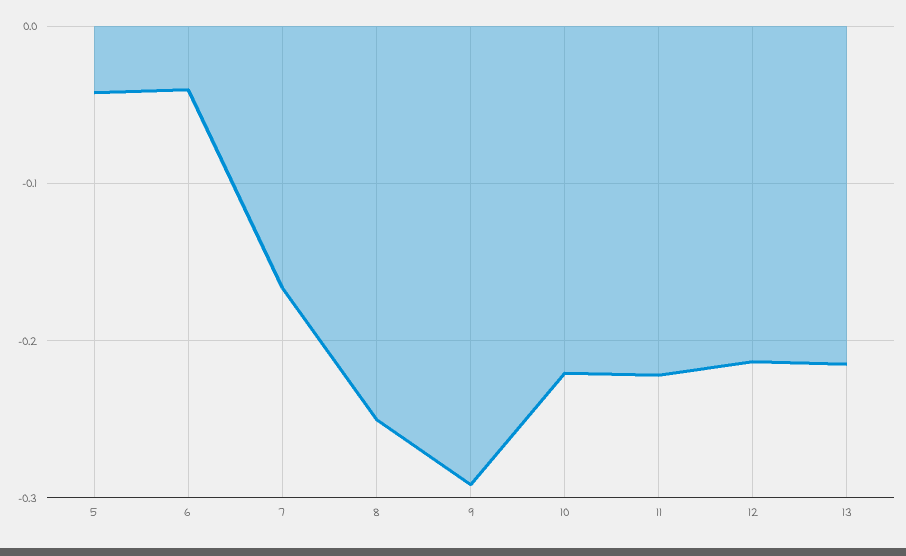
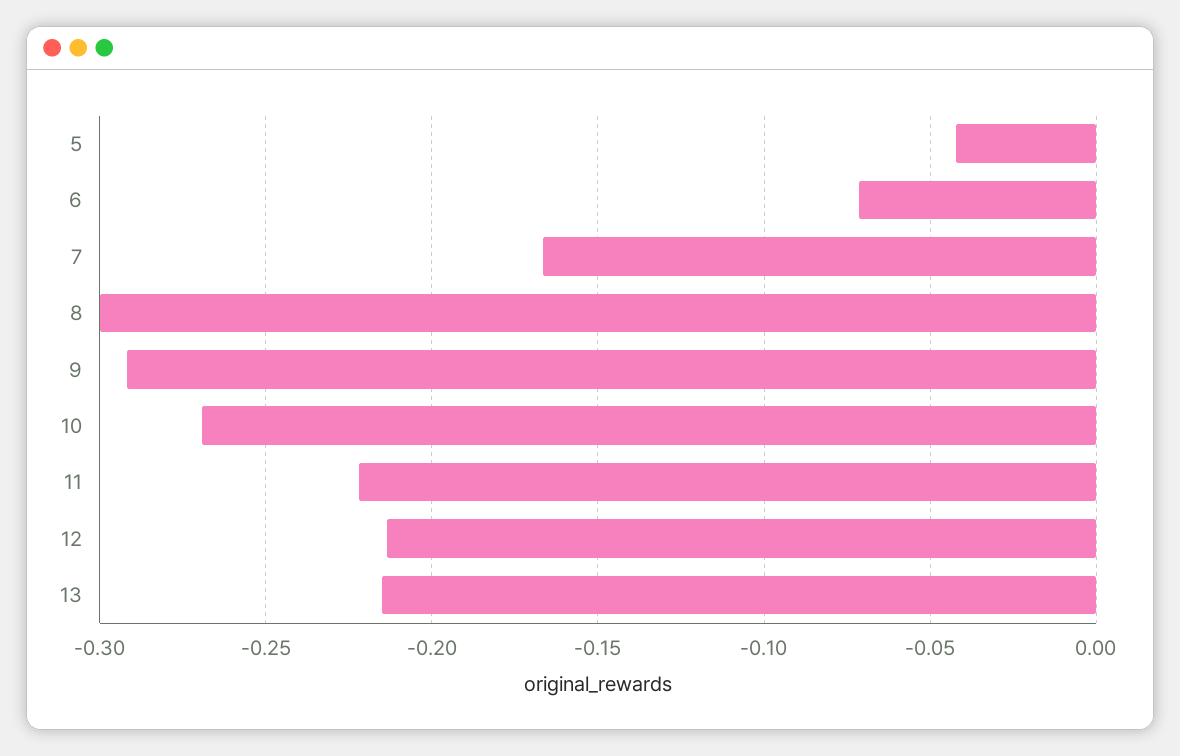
  {
    "5": -0.04,
-   "6": -0.04,
+   "6": -0.07,
    "7": -0.165,
-   "8": -0.25,
+   "8": -0.3,
    "9": -0.29,
-   "10": -0.22,
+   "10": -0.27,
    "11": -0.22,
    "12": -0.215,
    "13": -0.215
  }

